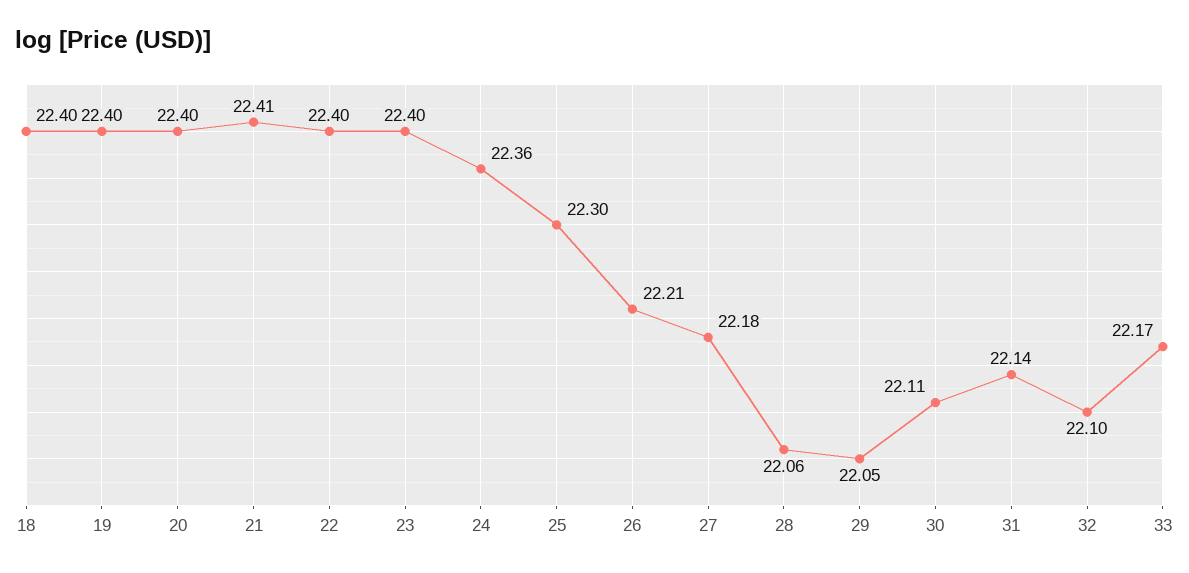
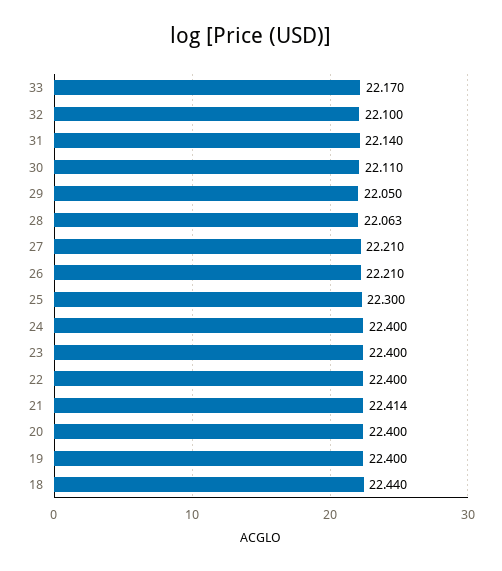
  {
-   "18": 22.4,
+   "18": 22.44,
    "19": 22.4,
    "20": 22.4,
    "21": 22.414,
    "22": 22.4,
    "23": 22.4,
-   "24": 22.36,
+   "24": 22.4,
    "25": 22.3,
    "26": 22.21,
-   "27": 22.18,
+   "27": 22.21,
    "28": 22.063,
    "29": 22.05,
    "30": 22.11,
    "31": 22.14,
    "32": 22.1,
    "33": 22.17
  }

